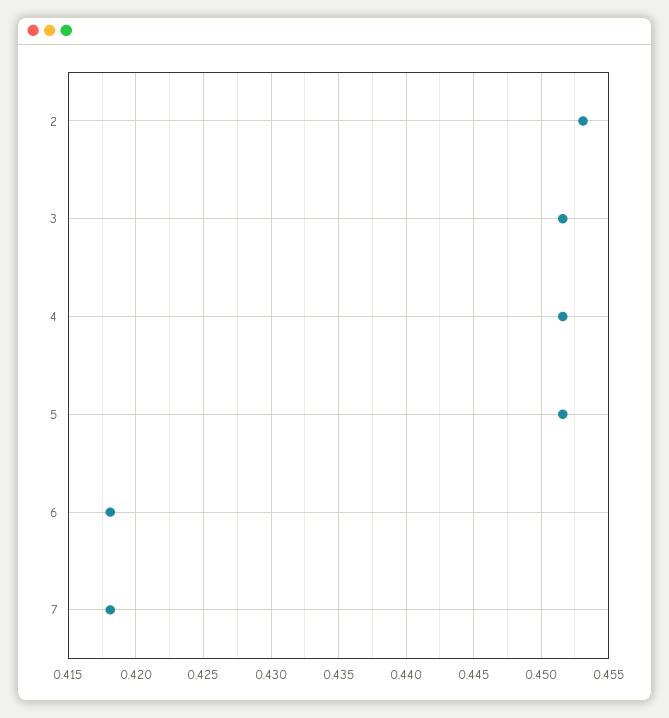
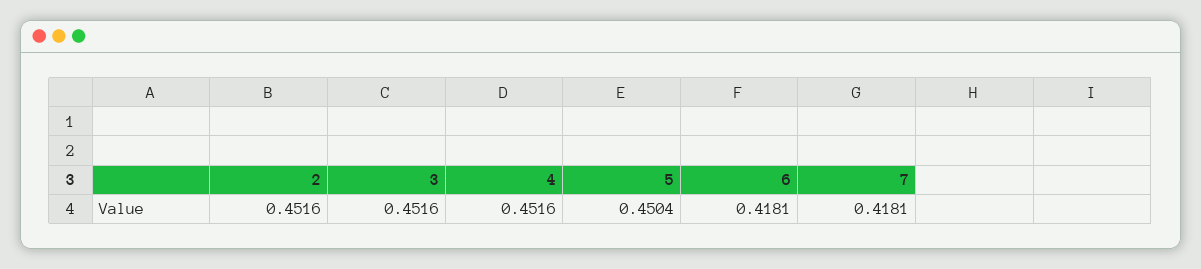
  {
-   "2": 0.453,
+   "2": 0.4516,
    "3": 0.4516,
    "4": 0.4516,
-   "5": 0.4515,
+   "5": 0.4504,
    "6": 0.4181,
    "7": 0.4181
  }

